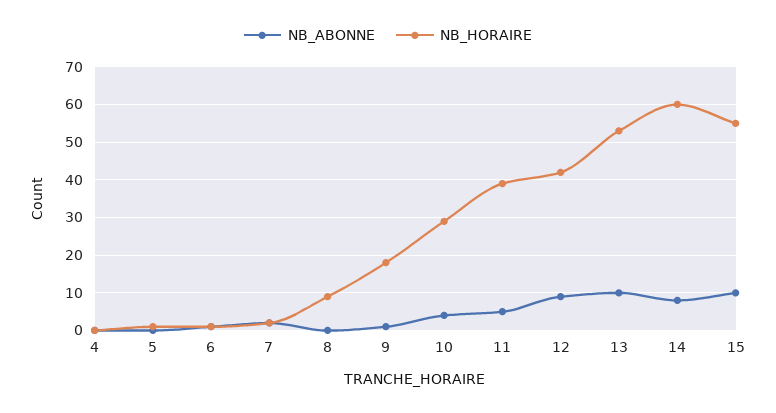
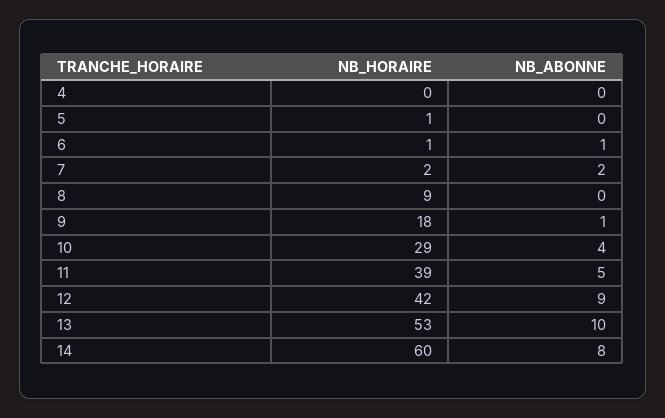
  {
    "NB_ABONNE": {
      "4": 0,
      "5": 0,
      "6": 1,
      "7": 2,
      "8": 0,
      "9": 1,
      "10": 4,
      "11": 5,
      "12": 9,
      "13": 10,
-     "14": 8,
+     "14": 8
-     "15": 10
    },
    "NB_HORAIRE": {
      "4": 0,
      "5": 1,
      "6": 1,
      "7": 2,
      "8": 9,
      "9": 18,
      "10": 29,
      "11": 39,
      "12": 42,
      "13": 53,
-     "14": 60,
+     "14": 60
-     "15": 55
    }
  }

